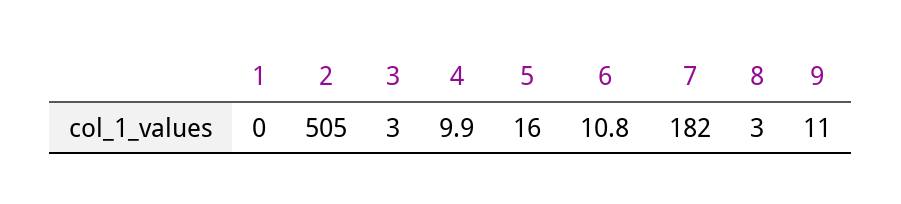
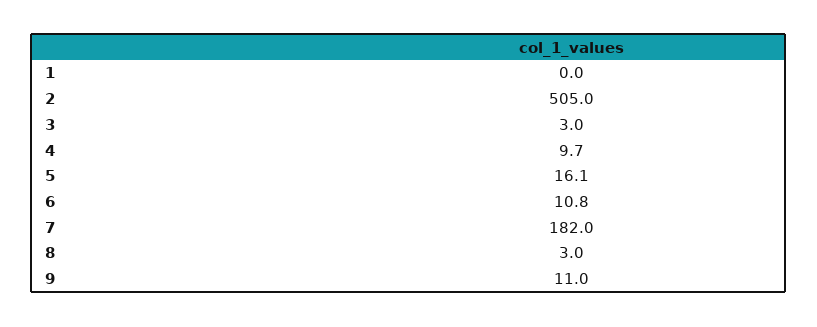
  {
    "1": 0,
    "2": 505,
    "3": 3,
-   "4": 9.9,
+   "4": 9.7,
-   "5": 16,
+   "5": 16.1,
    "6": 10.8,
    "7": 182,
    "8": 3,
    "9": 11
  }

